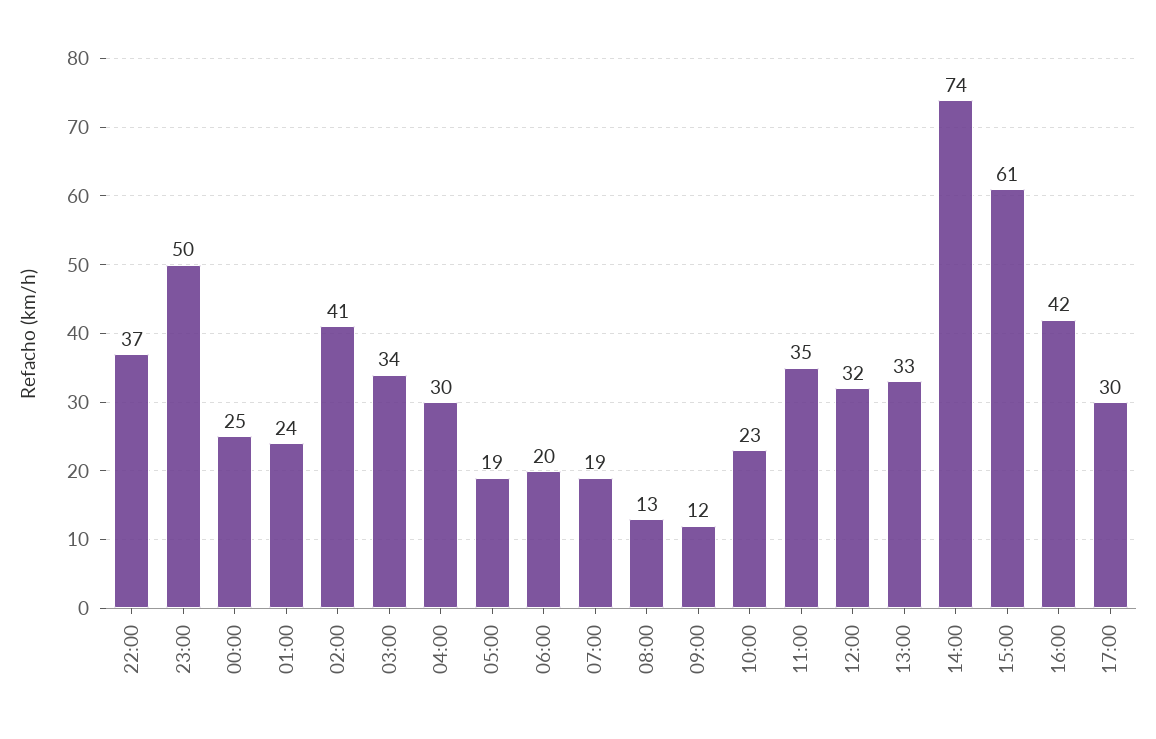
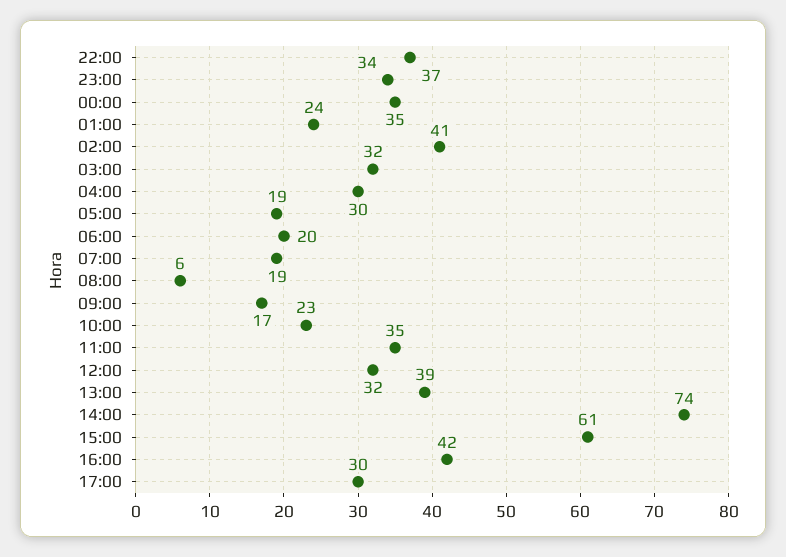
  {
    "22:00": 37,
-   "23:00": 50,
+   "23:00": 34,
-   "00:00": 25,
+   "00:00": 35,
    "01:00": 24,
    "02:00": 41,
-   "03:00": 34,
+   "03:00": 32,
    "04:00": 30,
    "05:00": 19,
    "06:00": 20,
    "07:00": 19,
-   "08:00": 13,
+   "08:00": 6,
-   "09:00": 12,
+   "09:00": 17,
    "10:00": 23,
    "11:00": 35,
    "12:00": 32,
-   "13:00": 33,
+   "13:00": 39,
    "14:00": 74,
    "15:00": 61,
    "16:00": 42,
    "17:00": 30
  }

